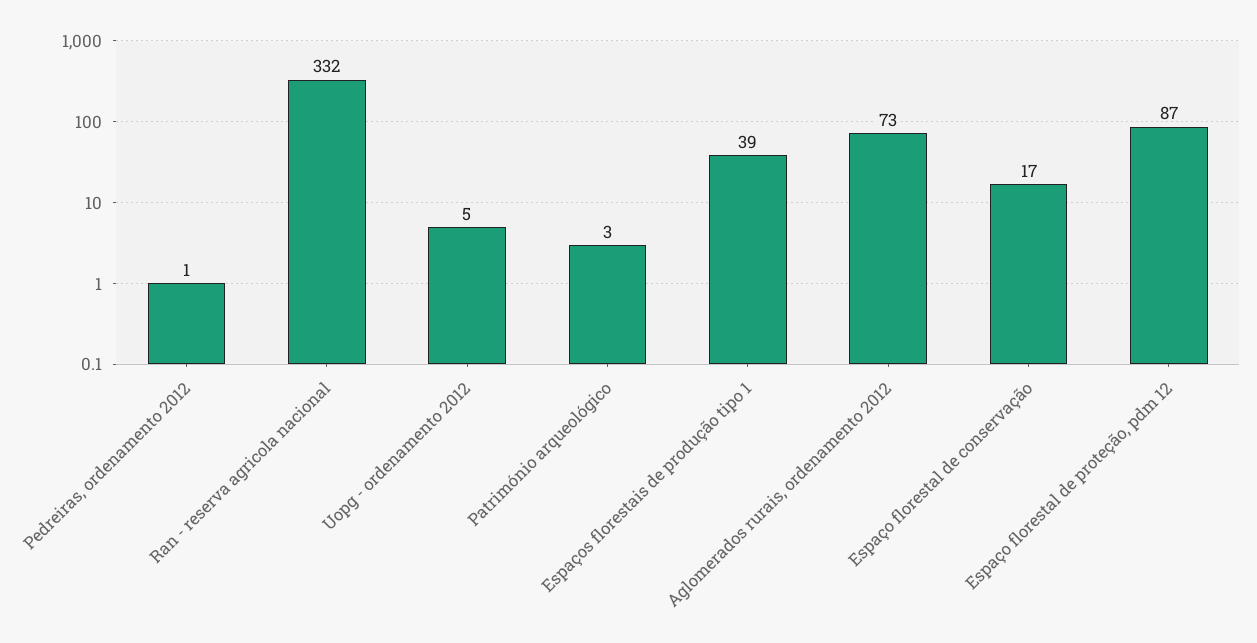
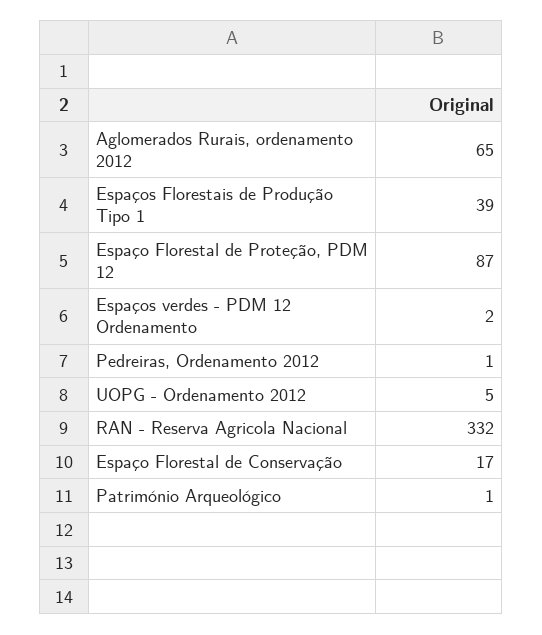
  {
    "Pedreiras, ordenamento 2012": 1,
    "Ran - reserva agricola nacional": 332,
    "Uopg - ordenamento 2012": 5,
-   "Património arqueológico": 3,
+   "Património arqueológico": 1,
    "Espaços florestais de produção tipo 1": 39,
-   "Aglomerados rurais, ordenamento 2012": 73,
+   "Aglomerados rurais, ordenamento 2012": 65,
    "Espaço florestal de conservação": 17,
-   "Espaço florestal de proteção, pdm 12": 87
+   "Espaço florestal de proteção, pdm 12": 87,
+   "Espaços verdes - PDM 12 Ordenamento": 2
  }

